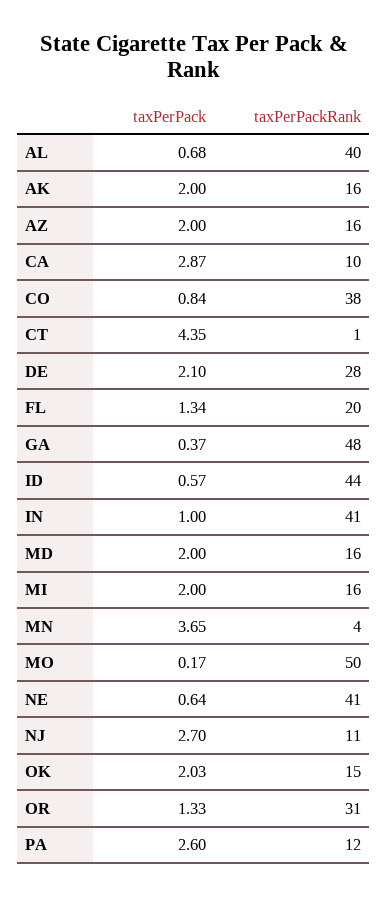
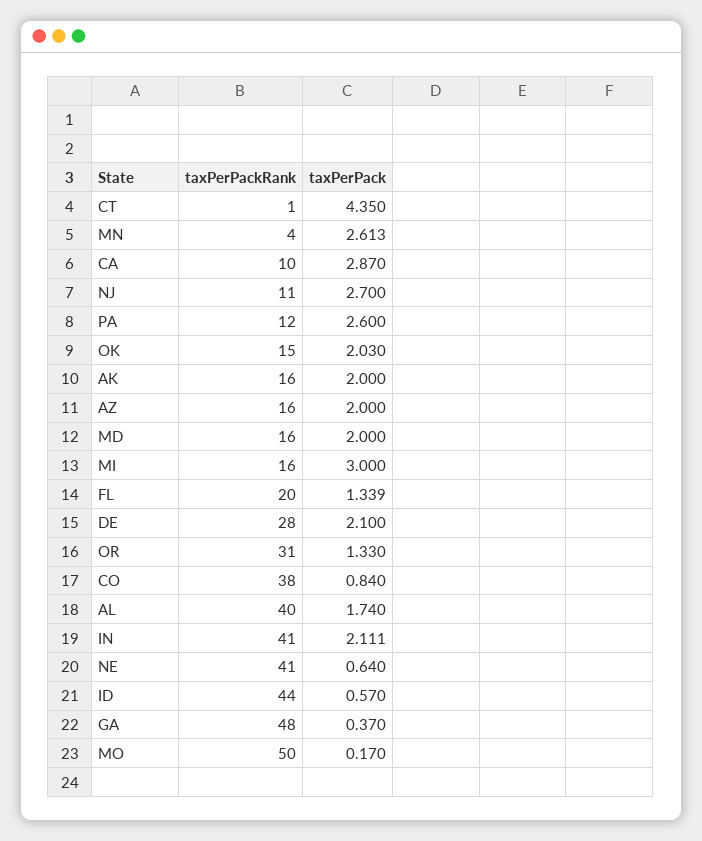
  {
    "taxPerPack": {
-     "AL": 0.68,
+     "AL": 1.74,
      "AK": 2,
      "AZ": 2,
      "CA": 2.87,
      "CO": 0.84,
      "CT": 4.35,
      "DE": 2.1,
      "FL": 1.339,
      "GA": 0.37,
      "ID": 0.57,
-     "IN": 1,
+     "IN": 2.111,
      "MD": 2,
-     "MI": 2,
+     "MI": 3,
-     "MN": 3.65,
+     "MN": 2.613,
      "MO": 0.17,
      "NE": 0.64,
      "NJ": 2.7,
      "OK": 2.03,
      "OR": 1.33,
      "PA": 2.6
    },
    "taxPerPackRank": {
      "AL": 40,
      "AK": 16,
      "AZ": 16,
      "CA": 10,
      "CO": 38,
      "CT": 1,
      "DE": 28,
      "FL": 20,
      "GA": 48,
      "ID": 44,
      "IN": 41,
      "MD": 16,
      "MI": 16,
      "MN": 4,
      "MO": 50,
      "NE": 41,
      "NJ": 11,
      "OK": 15,
      "OR": 31,
      "PA": 12
    }
  }

